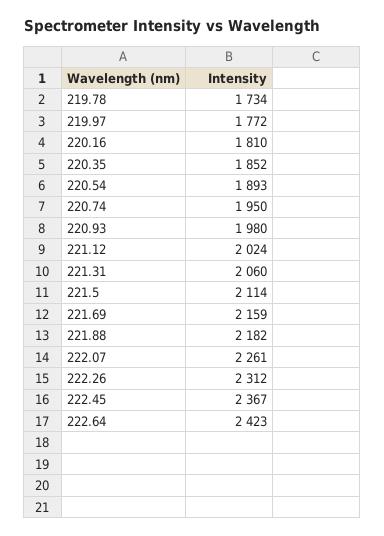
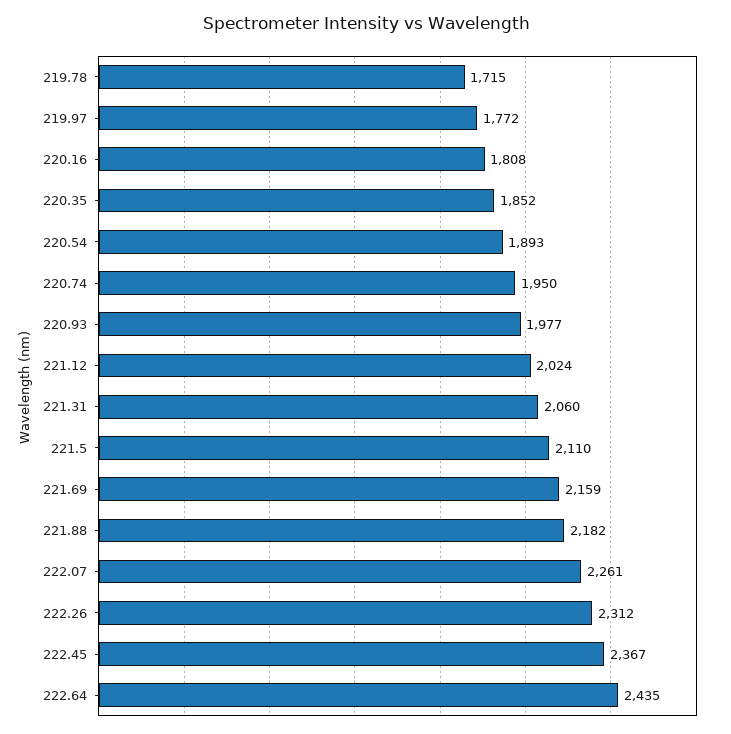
  {
-   "219.78": 1734,
+   "219.78": 1715,
    "219.97": 1772,
-   "220.16": 1810,
+   "220.16": 1808,
    "220.35": 1852,
    "220.54": 1893,
    "220.74": 1950,
-   "220.93": 1980,
+   "220.93": 1977,
    "221.12": 2024,
    "221.31": 2060,
-   "221.5": 2114,
+   "221.5": 2110,
    "221.69": 2159,
    "221.88": 2182,
    "222.07": 2261,
    "222.26": 2312,
    "222.45": 2367,
-   "222.64": 2423
+   "222.64": 2435
  }

